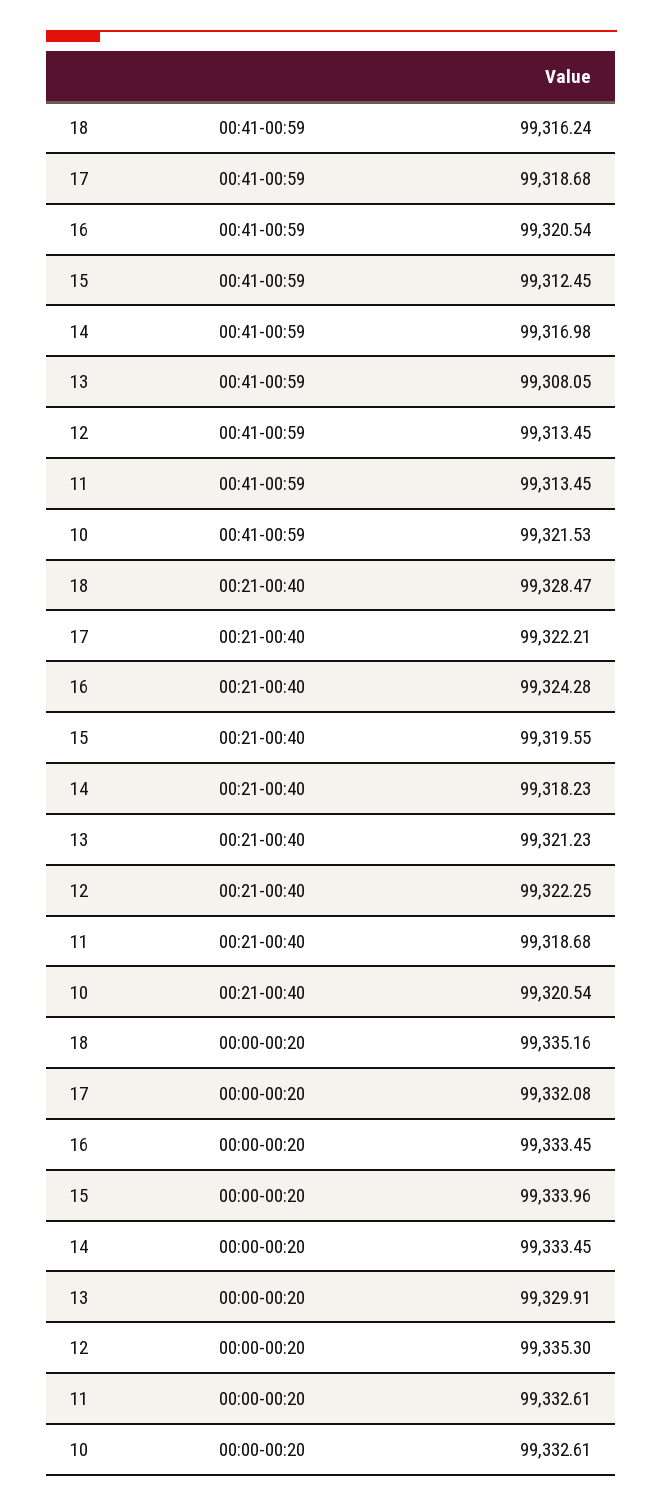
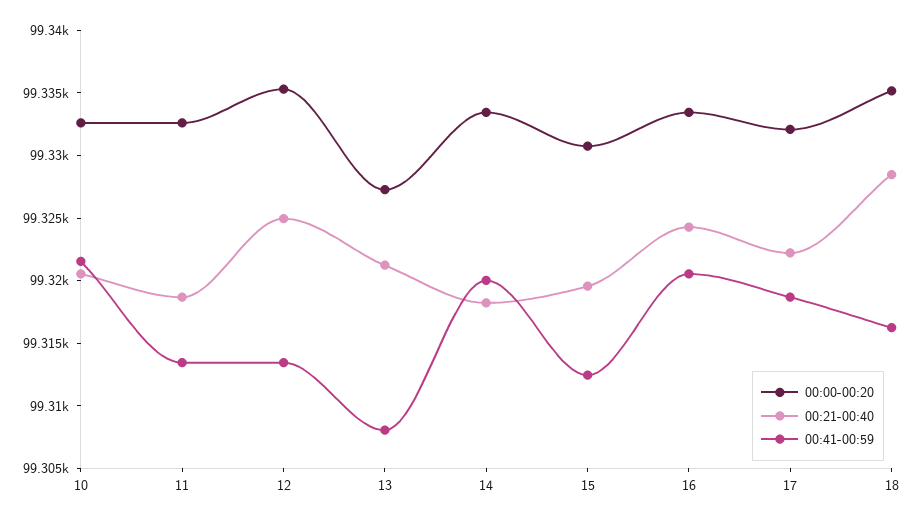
  {
    "00:41-00:59": {
      "18": 99316.24,
      "17": 99318.68,
      "16": 99320.54,
      "15": 99312.45,
-     "14": 99316.98,
+     "14": 99320,
      "13": 99308.05,
      "12": 99313.45,
      "11": 99313.45,
      "10": 99321.53
    },
    "00:21-00:40": {
      "18": 99328.47,
      "17": 99322.21,
      "16": 99324.28,
      "15": 99319.55,
      "14": 99318.23,
      "13": 99321.23,
-     "12": 99322.25,
+     "12": 99325,
      "11": 99318.68,
      "10": 99320.54
    },
    "00:00-00:20": {
      "18": 99335.16,
      "17": 99332.08,
      "16": 99333.45,
-     "15": 99333.96,
+     "15": 99331,
      "14": 99333.45,
-     "13": 99329.91,
+     "13": 99327,
      "12": 99335.3,
      "11": 99332.61,
      "10": 99332.61
    }
  }

